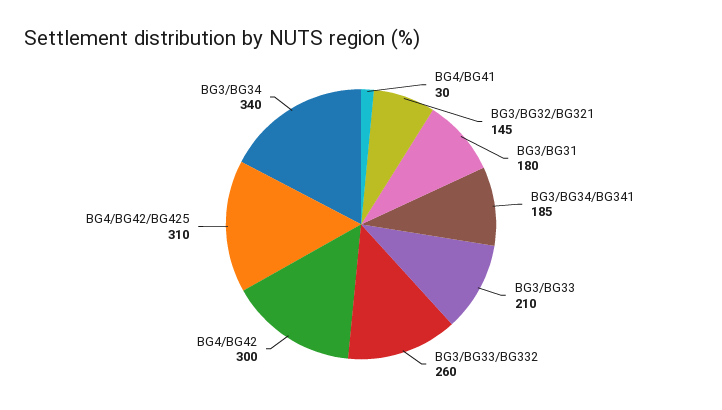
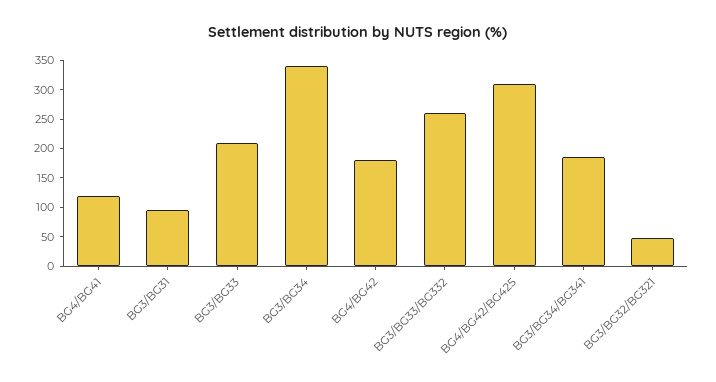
  {
-   "BG4/BG41": 30,
+   "BG4/BG41": 125,
-   "BG3/BG32/BG321": 145,
+   "BG3/BG32/BG321": 50,
-   "BG3/BG31": 180,
+   "BG3/BG31": 100,
    "BG3/BG34/BG341": 185,
    "BG3/BG33": 210,
    "BG3/BG33/BG332": 260,
-   "BG4/BG42": 300,
+   "BG4/BG42": 175,
    "BG4/BG42/BG425": 310,
    "BG3/BG34": 340
  }

